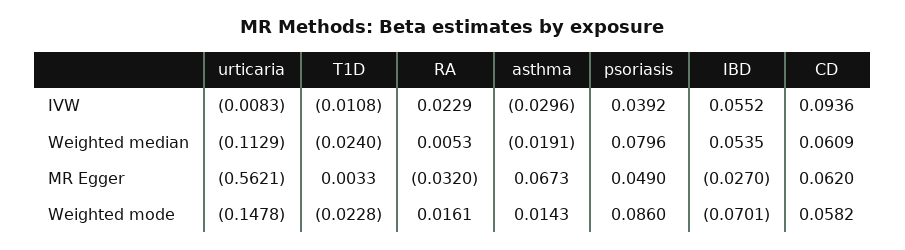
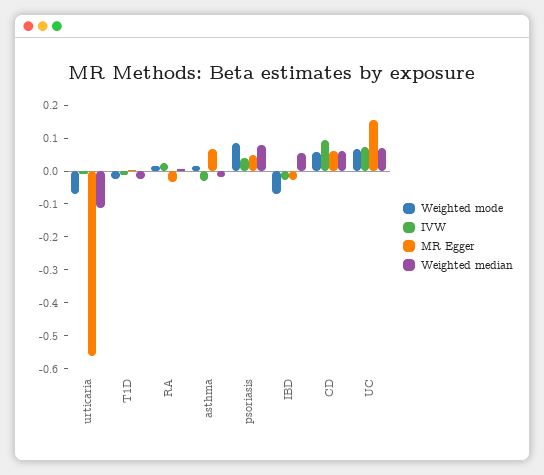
  {
    "IVW": {
      "urticaria": -0.0083,
      "T1D": -0.0108,
      "RA": 0.0229,
      "asthma": -0.0296,
      "psoriasis": 0.0392,
-     "IBD": 0.0552,
+     "IBD": -0.025,
-     "CD": 0.0936
+     "CD": 0.0936,
+     "UC": 0.075
    },
    "Weighted median": {
      "urticaria": -0.1129,
      "T1D": -0.024,
      "RA": 0.0053,
      "asthma": -0.0191,
      "psoriasis": 0.0796,
      "IBD": 0.0535,
-     "CD": 0.0609
+     "CD": 0.0609,
+     "UC": 0.075
    },
    "MR Egger": {
      "urticaria": -0.5621,
      "T1D": 0.0033,
      "RA": -0.032,
      "asthma": 0.0673,
      "psoriasis": 0.049,
      "IBD": -0.027,
-     "CD": 0.062
+     "CD": 0.062,
+     "UC": 0.15
    },
    "Weighted mode": {
-     "urticaria": -0.1478,
+     "urticaria": -0.075,
      "T1D": -0.0228,
      "RA": 0.0161,
      "asthma": 0.0143,
      "psoriasis": 0.086,
      "IBD": -0.0701,
-     "CD": 0.0582
+     "CD": 0.0582,
+     "UC": 0.075
    }
  }

